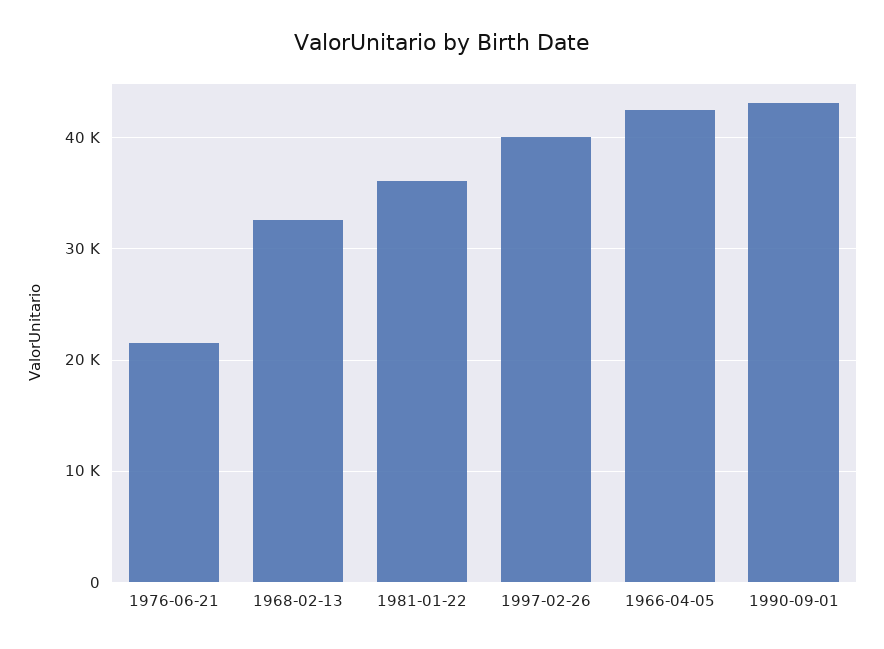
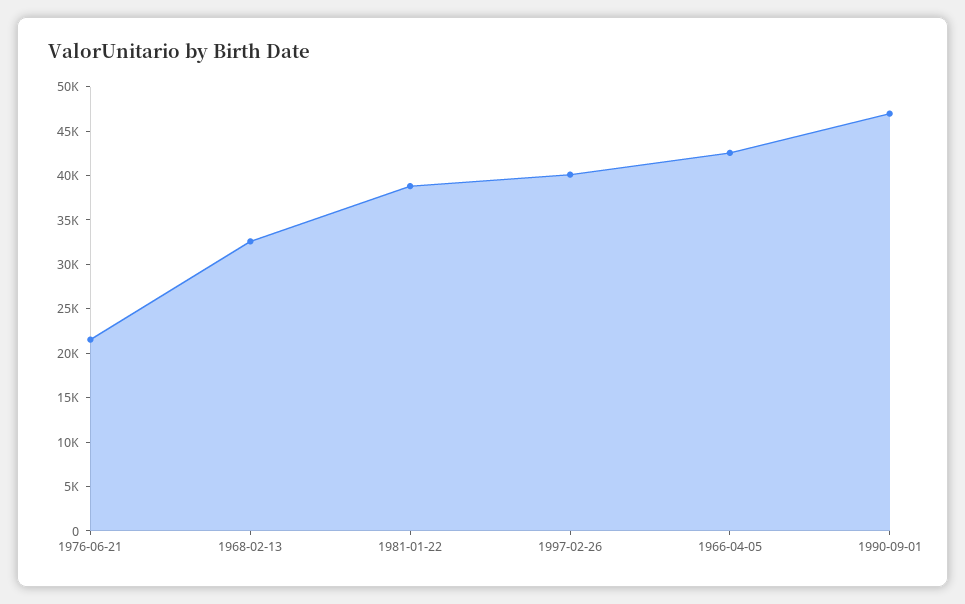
  {
    "1976-06-21": 22000,
    "1968-02-13": 33000,
-   "1981-01-22": 36000,
+   "1981-01-22": 39000,
    "1997-02-26": 40000,
    "1966-04-05": 43000,
-   "1990-09-01": 43000
+   "1990-09-01": 47000
  }

